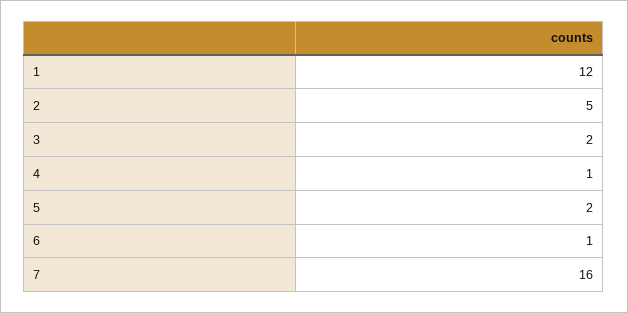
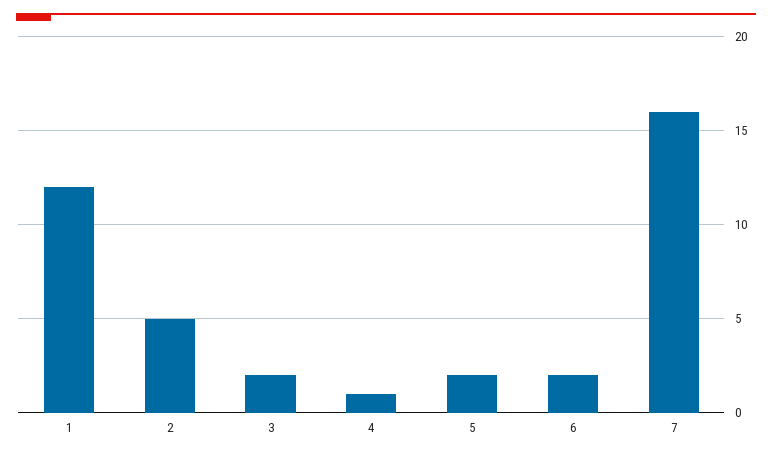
  {
    "1": 12,
    "2": 5,
    "3": 2,
    "4": 1,
    "5": 2,
-   "6": 1,
+   "6": 2,
    "7": 16
  }

